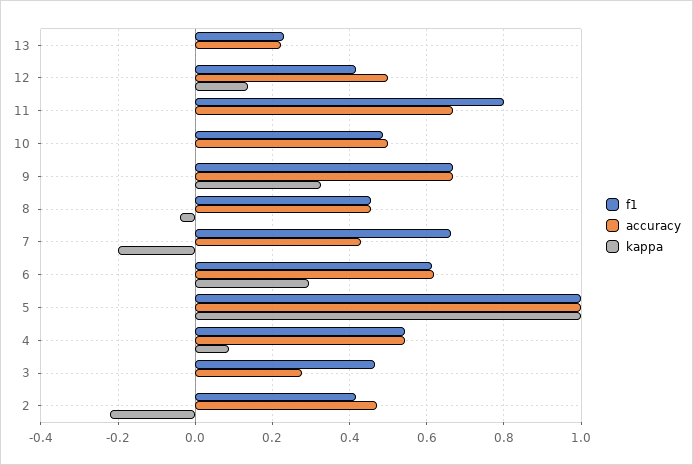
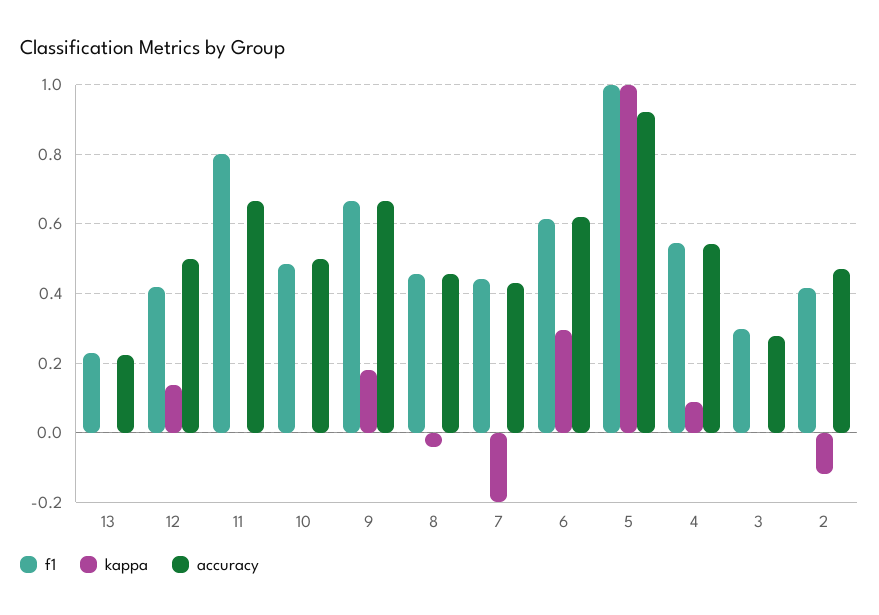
  {
    "f1": {
      "13": 0.22,
      "12": 0.42,
      "11": 0.8,
      "10": 0.48,
      "9": 0.66,
      "8": 0.46,
-     "7": 0.66,
+     "7": 0.44,
      "6": 0.62,
      "5": 1,
      "4": 0.54,
-     "3": 0.46,
+     "3": 0.3,
      "2": 0.42
    },
    "accuracy": {
      "13": 0.22,
      "12": 0.5,
      "11": 0.66,
      "10": 0.5,
      "9": 0.66,
      "8": 0.46,
      "7": 0.42,
      "6": 0.62,
-     "5": 1,
+     "5": 0.92,
      "4": 0.54,
      "3": 0.28,
      "2": 0.48
    },
    "kappa": {
      "13": 0,
      "12": 0.14,
      "11": 0,
      "10": 0,
-     "9": 0.32,
+     "9": 0.18,
      "8": -0.04,
      "7": -0.2,
      "6": 0.3,
      "5": 1,
      "4": 0.08,
      "3": 0,
-     "2": -0.22
+     "2": -0.12
    }
  }

